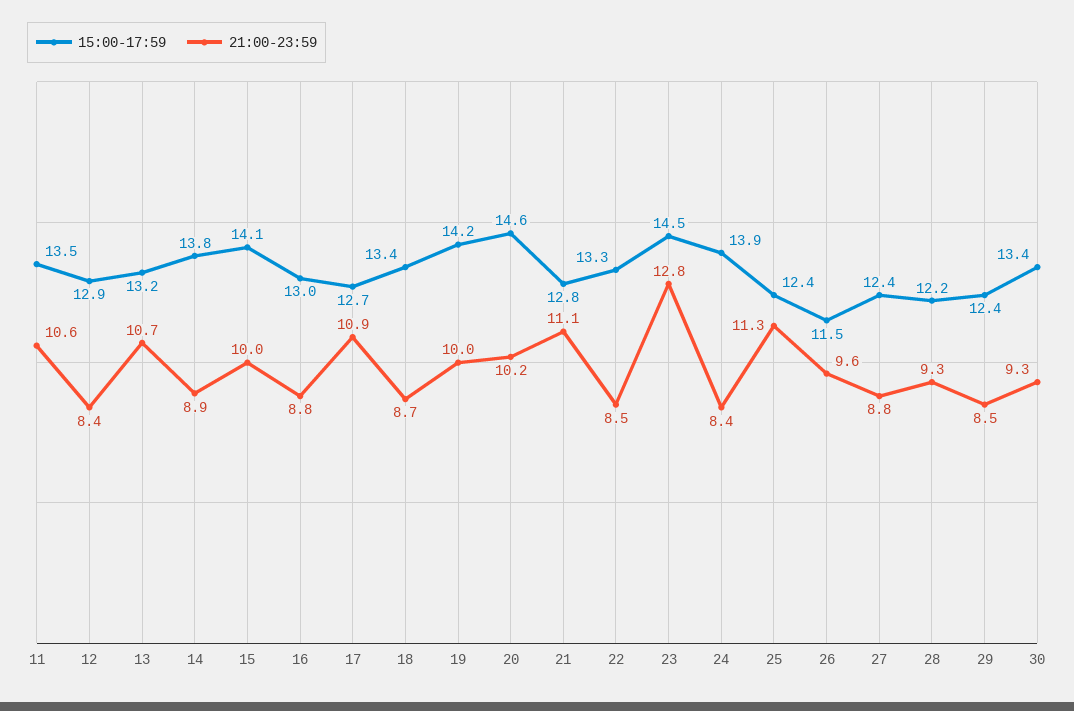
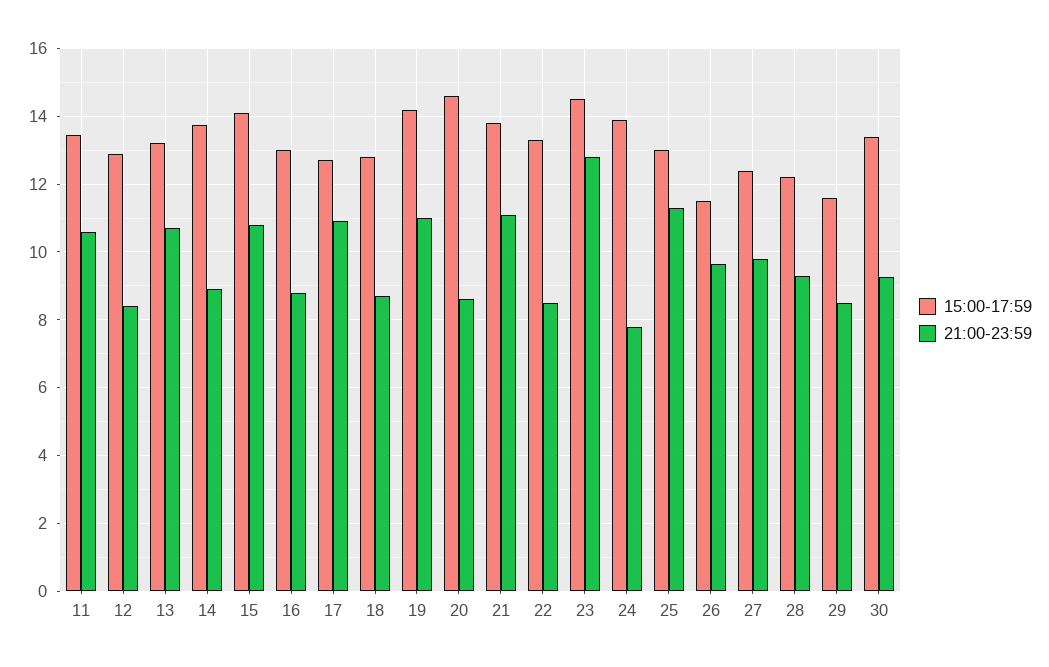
  {
    "15:00-17:59": {
      "11": 13.5,
      "12": 12.9,
      "13": 13.2,
      "14": 13.8,
      "15": 14.1,
      "16": 13,
      "17": 12.7,
-     "18": 13.4,
+     "18": 12.8,
      "19": 14.2,
      "20": 14.6,
-     "21": 12.8,
+     "21": 13.8,
      "22": 13.3,
      "23": 14.5,
      "24": 13.9,
-     "25": 12.4,
+     "25": 13,
      "26": 11.5,
      "27": 12.4,
      "28": 12.2,
-     "29": 12.4,
+     "29": 11.6,
      "30": 13.4
    },
    "21:00-23:59": {
      "11": 10.6,
      "12": 8.4,
      "13": 10.7,
      "14": 8.9,
-     "15": 10,
+     "15": 10.8,
      "16": 8.8,
      "17": 10.9,
      "18": 8.7,
-     "19": 10,
+     "19": 11,
-     "20": 10.2,
+     "20": 8.6,
      "21": 11.1,
      "22": 8.5,
      "23": 12.8,
-     "24": 8.4,
+     "24": 7.8,
      "25": 11.3,
      "26": 9.6,
-     "27": 8.8,
+     "27": 9.8,
      "28": 9.3,
      "29": 8.5,
      "30": 9.3
    }
  }

